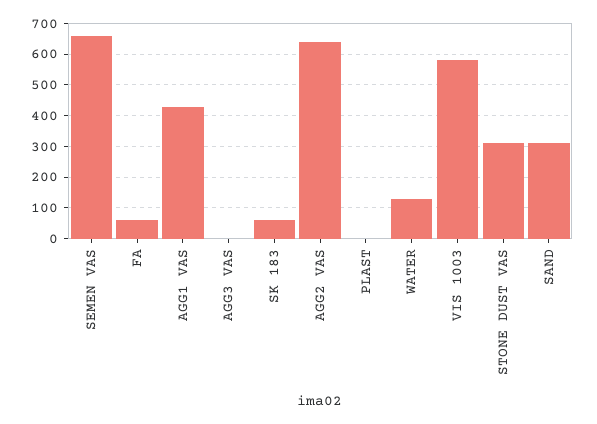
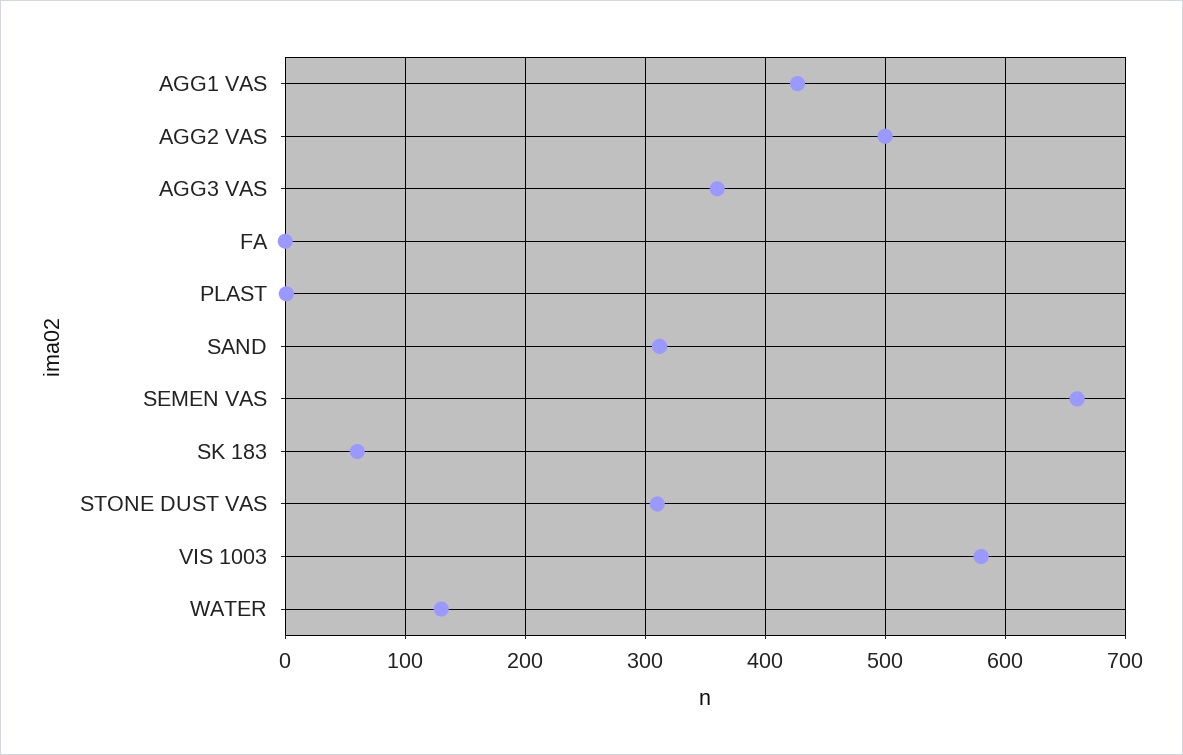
  {
    "SEMEN VAS": 660,
-   "FA": 60,
+   "FA": 0,
    "AGG1 VAS": 430,
-   "AGG3 VAS": 0,
+   "AGG3 VAS": 360,
    "SK 183": 60,
-   "AGG2 VAS": 640,
+   "AGG2 VAS": 500,
    "PLAST": 0,
    "WATER": 130,
    "VIS 1003": 580,
    "STONE DUST VAS": 310,
    "SAND": 310
  }

